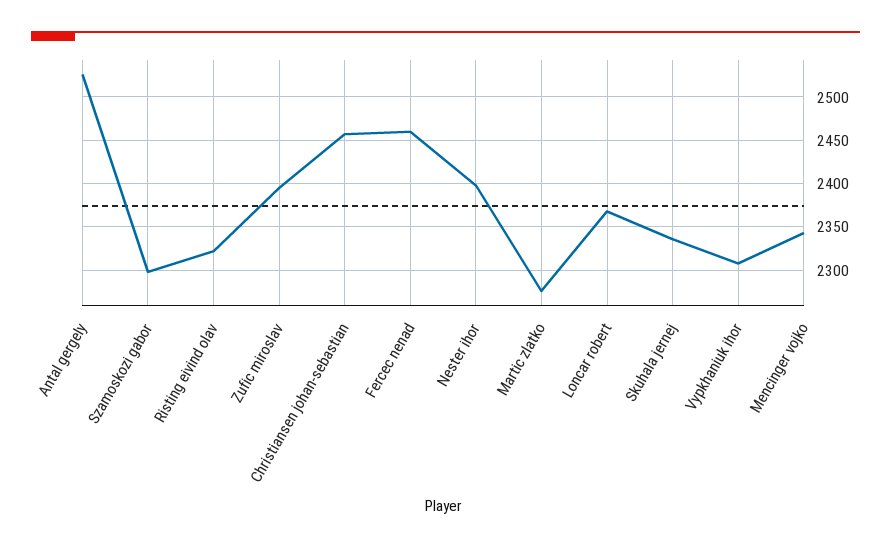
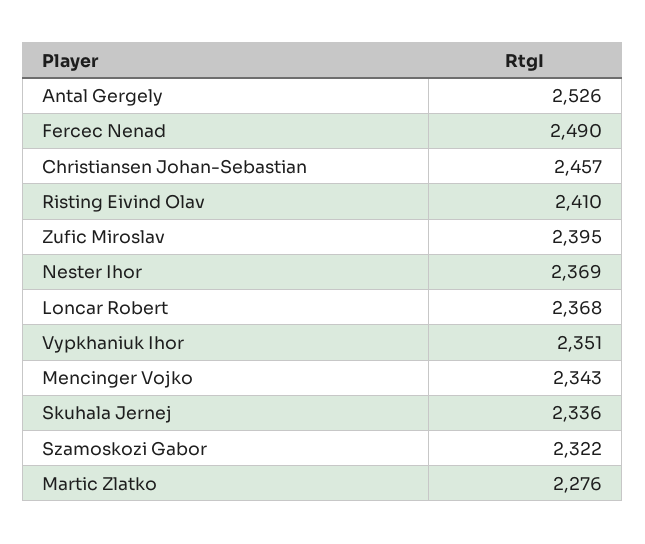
  {
    "Antal gergely": 2526,
-   "Szamoskozi gabor": 2300,
+   "Szamoskozi gabor": 2322,
-   "Risting eivind olav": 2320,
+   "Risting eivind olav": 2410,
    "Zufic miroslav": 2395,
    "Christiansen johan-sebastian": 2457,
-   "Fercec nenad": 2460,
+   "Fercec nenad": 2490,
-   "Nester ihor": 2400,
+   "Nester ihor": 2369,
    "Martic zlatko": 2276,
    "Loncar robert": 2368,
    "Skuhala jernej": 2336,
-   "Vypkhaniuk ihor": 2310,
+   "Vypkhaniuk ihor": 2351,
    "Mencinger vojko": 2343
  }

